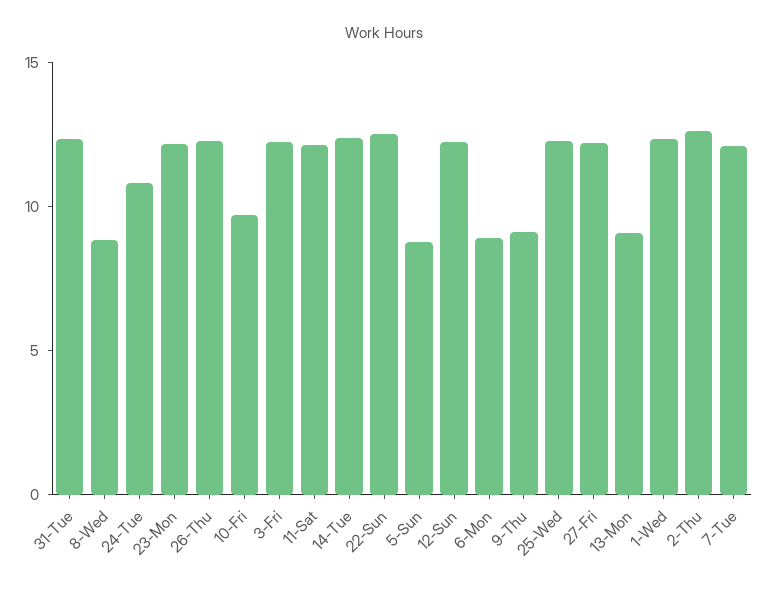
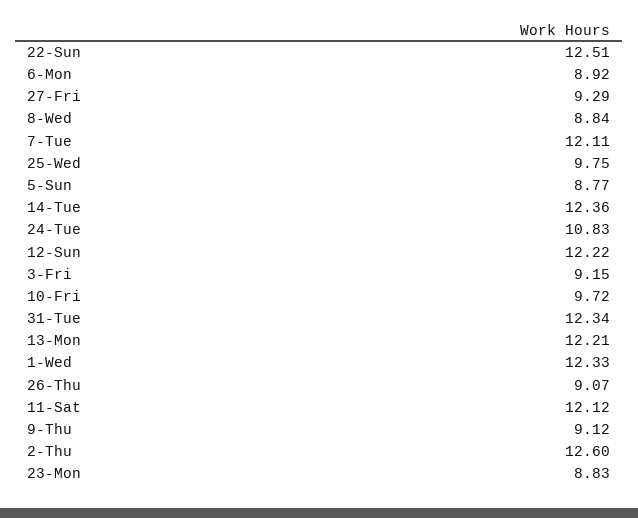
  {
    "31-Tue": 12.34,
    "8-Wed": 8.84,
    "24-Tue": 10.83,
-   "23-Mon": 12,
+   "23-Mon": 8.83,
-   "26-Thu": 12,
+   "26-Thu": 9.07,
    "10-Fri": 9.72,
-   "3-Fri": 12,
+   "3-Fri": 9.15,
    "11-Sat": 12.12,
    "14-Tue": 12.36,
    "22-Sun": 12.51,
    "5-Sun": 8.77,
    "12-Sun": 12.22,
    "6-Mon": 8.92,
    "9-Thu": 9.12,
-   "25-Wed": 12,
+   "25-Wed": 9.75,
-   "27-Fri": 12,
+   "27-Fri": 9.29,
-   "13-Mon": 9,
+   "13-Mon": 12.21,
    "1-Wed": 12.33,
    "2-Thu": 12.6,
    "7-Tue": 12.11
  }

